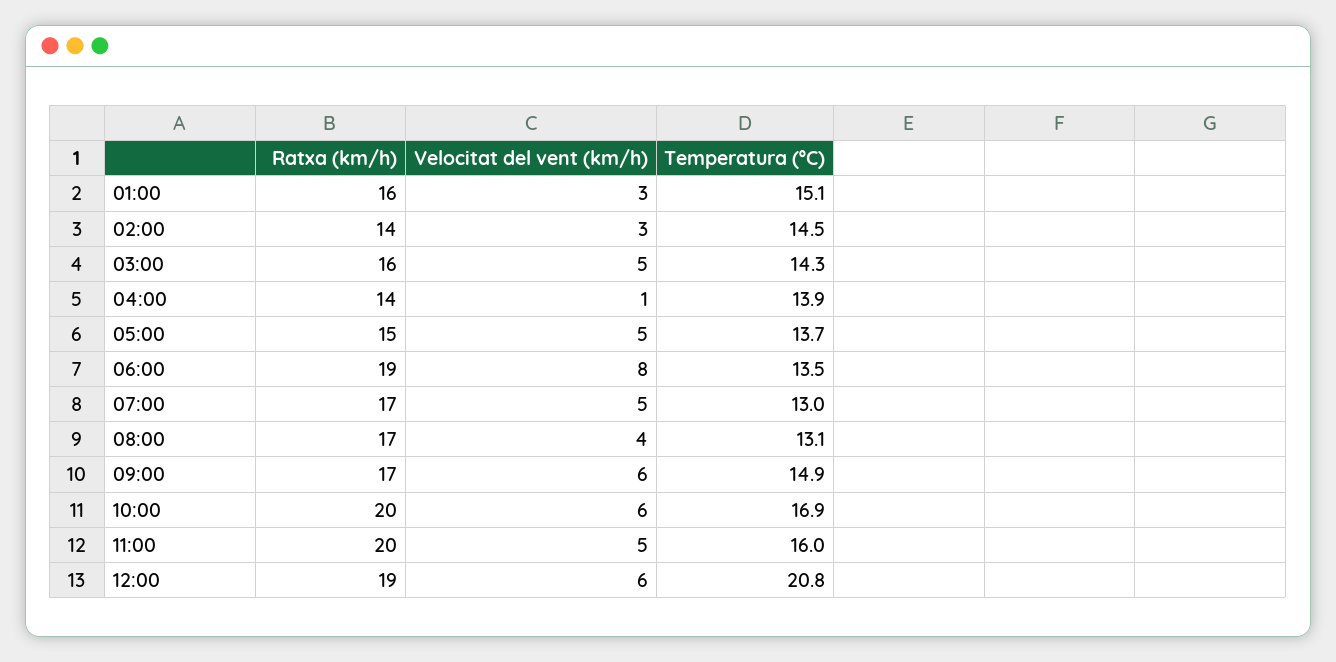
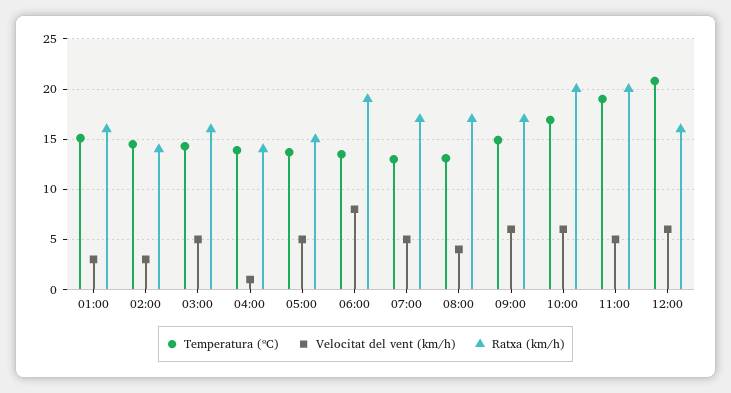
  {
    "Ratxa (km/h)": {
      "01:00": 16,
      "02:00": 14,
      "03:00": 16,
      "04:00": 14,
      "05:00": 15,
      "06:00": 19,
      "07:00": 17,
      "08:00": 17,
      "09:00": 17,
      "10:00": 20,
      "11:00": 20,
-     "12:00": 19
+     "12:00": 16
    },
    "Velocitat del vent (km/h)": {
      "01:00": 3,
      "02:00": 3,
      "03:00": 5,
      "04:00": 1,
      "05:00": 5,
      "06:00": 8,
      "07:00": 5,
      "08:00": 4,
      "09:00": 6,
      "10:00": 6,
      "11:00": 5,
      "12:00": 6
    },
    "Temperatura (ºC)": {
      "01:00": 15.1,
      "02:00": 14.5,
      "03:00": 14.3,
      "04:00": 13.9,
      "05:00": 13.7,
      "06:00": 13.5,
      "07:00": 13,
      "08:00": 13.1,
      "09:00": 14.9,
      "10:00": 16.9,
-     "11:00": 16,
+     "11:00": 19,
      "12:00": 20.8
    }
  }

